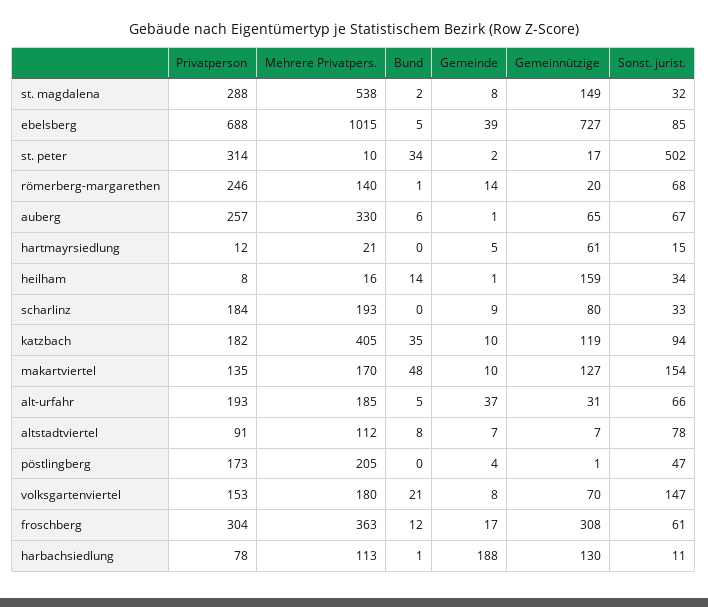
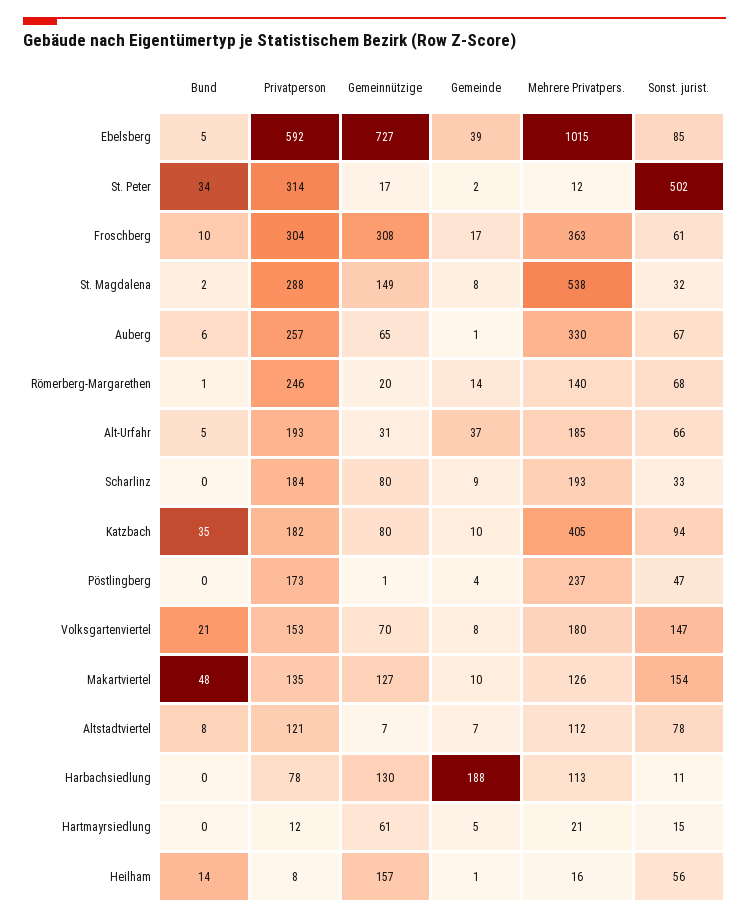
  {
    "Privatperson": {
      "st. magdalena": 288,
-     "ebelsberg": 688,
+     "ebelsberg": 592,
      "st. peter": 314,
      "römerberg-margarethen": 246,
      "auberg": 257,
      "hartmayrsiedlung": 12,
      "heilham": 8,
      "scharlinz": 184,
      "katzbach": 182,
      "makartviertel": 135,
      "alt-urfahr": 193,
-     "altstadtviertel": 91,
+     "altstadtviertel": 121,
      "pöstlingberg": 173,
      "volksgartenviertel": 153,
      "froschberg": 304,
      "harbachsiedlung": 78
    },
    "Mehrere Privatpers.": {
      "st. magdalena": 538,
      "ebelsberg": 1015,
-     "st. peter": 10,
+     "st. peter": 12,
      "römerberg-margarethen": 140,
      "auberg": 330,
      "hartmayrsiedlung": 21,
      "heilham": 16,
      "scharlinz": 193,
      "katzbach": 405,
-     "makartviertel": 170,
+     "makartviertel": 126,
      "alt-urfahr": 185,
      "altstadtviertel": 112,
-     "pöstlingberg": 205,
+     "pöstlingberg": 237,
      "volksgartenviertel": 180,
      "froschberg": 363,
      "harbachsiedlung": 113
    },
    "Bund": {
      "st. magdalena": 2,
      "ebelsberg": 5,
      "st. peter": 34,
      "römerberg-margarethen": 1,
      "auberg": 6,
      "hartmayrsiedlung": 0,
      "heilham": 14,
      "scharlinz": 0,
      "katzbach": 35,
      "makartviertel": 48,
      "alt-urfahr": 5,
      "altstadtviertel": 8,
      "pöstlingberg": 0,
      "volksgartenviertel": 21,
-     "froschberg": 12,
+     "froschberg": 10,
-     "harbachsiedlung": 1
+     "harbachsiedlung": 0
    },
    "Gemeinde": {
      "st. magdalena": 8,
      "ebelsberg": 39,
      "st. peter": 2,
      "römerberg-margarethen": 14,
      "auberg": 1,
      "hartmayrsiedlung": 5,
      "heilham": 1,
      "scharlinz": 9,
      "katzbach": 10,
      "makartviertel": 10,
      "alt-urfahr": 37,
      "altstadtviertel": 7,
      "pöstlingberg": 4,
      "volksgartenviertel": 8,
      "froschberg": 17,
      "harbachsiedlung": 188
    },
    "Gemeinnützige": {
      "st. magdalena": 149,
      "ebelsberg": 727,
      "st. peter": 17,
      "römerberg-margarethen": 20,
      "auberg": 65,
      "hartmayrsiedlung": 61,
-     "heilham": 159,
+     "heilham": 157,
      "scharlinz": 80,
-     "katzbach": 119,
+     "katzbach": 80,
      "makartviertel": 127,
      "alt-urfahr": 31,
      "altstadtviertel": 7,
      "pöstlingberg": 1,
      "volksgartenviertel": 70,
      "froschberg": 308,
      "harbachsiedlung": 130
    },
    "Sonst. jurist.": {
      "st. magdalena": 32,
      "ebelsberg": 85,
      "st. peter": 502,
      "römerberg-margarethen": 68,
      "auberg": 67,
      "hartmayrsiedlung": 15,
-     "heilham": 34,
+     "heilham": 56,
      "scharlinz": 33,
      "katzbach": 94,
      "makartviertel": 154,
      "alt-urfahr": 66,
      "altstadtviertel": 78,
      "pöstlingberg": 47,
      "volksgartenviertel": 147,
      "froschberg": 61,
      "harbachsiedlung": 11
    }
  }

